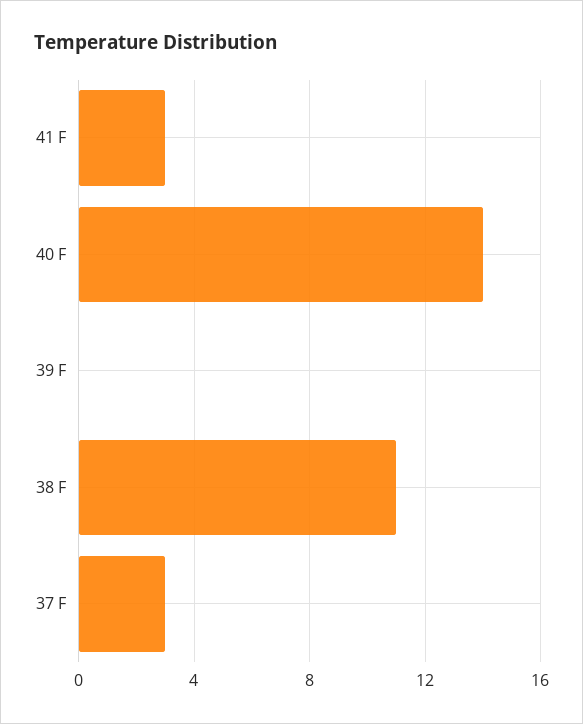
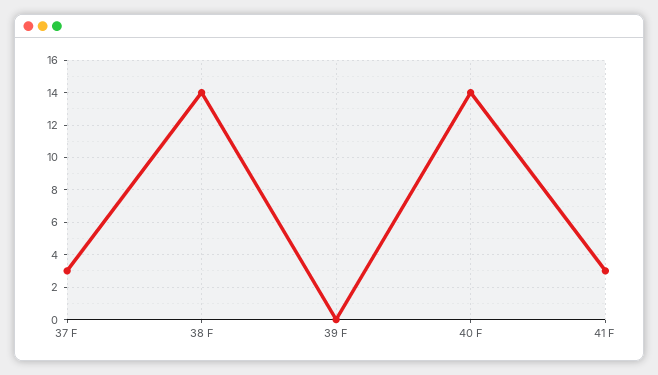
  {
    "41 F": 3,
    "40 F": 14,
    "39 F": 0,
-   "38 F": 11,
+   "38 F": 14,
    "37 F": 3
  }

